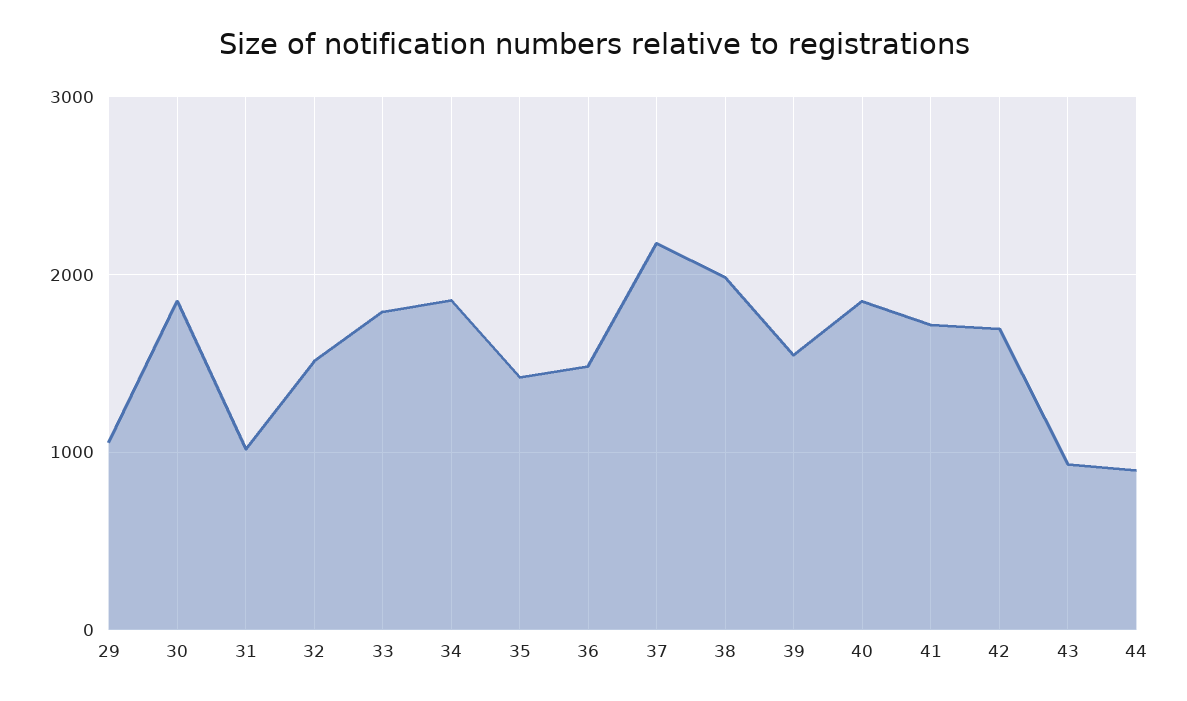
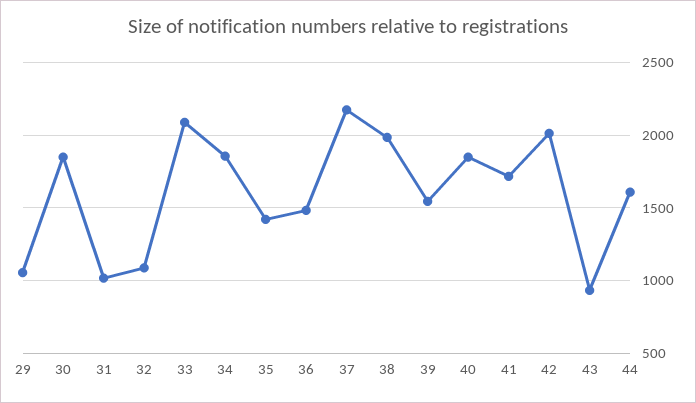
  {
    "29": 1050,
    "30": 1850,
    "31": 1000,
-   "32": 1500,
+   "32": 1100,
-   "33": 1800,
+   "33": 2100,
    "34": 1850,
    "35": 1400,
    "36": 1500,
    "37": 2150,
    "38": 2000,
    "39": 1550,
    "40": 1850,
    "41": 1700,
-   "42": 1700,
+   "42": 2000,
    "43": 950,
-   "44": 900
+   "44": 1600
  }

